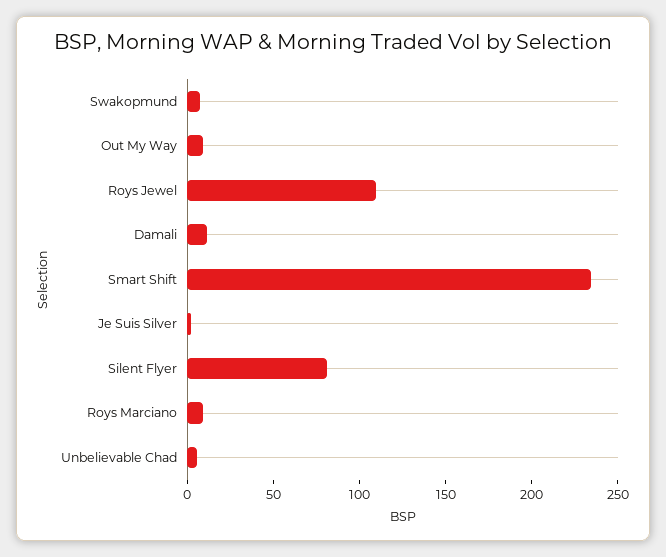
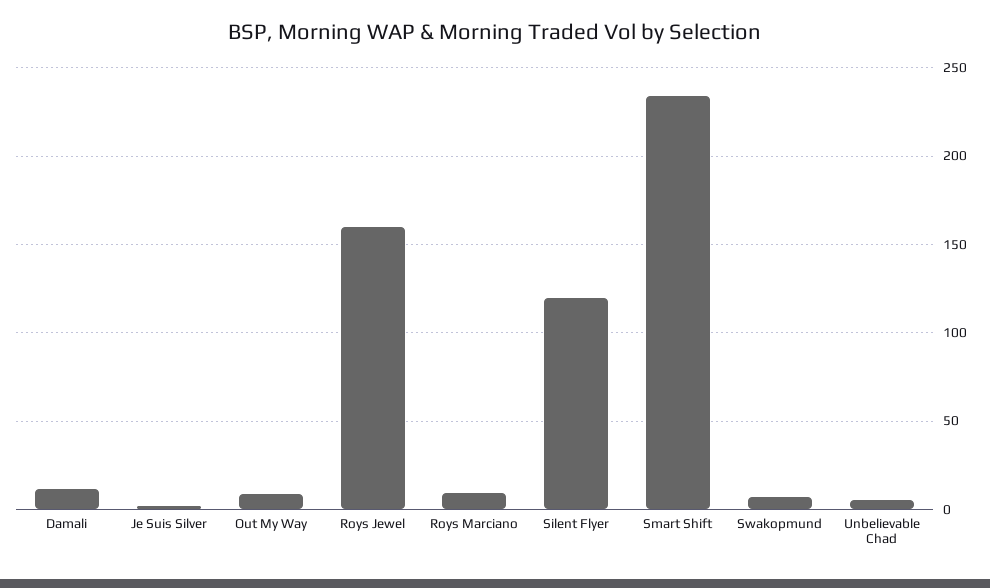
  {
    "Swakopmund": 5,
    "Out My Way": 10,
-   "Roys Jewel": 110,
+   "Roys Jewel": 160,
    "Damali": 10,
    "Smart Shift": 235,
    "Je Suis Silver": 0,
-   "Silent Flyer": 80,
+   "Silent Flyer": 120,
    "Roys Marciano": 10,
    "Unbelievable Chad": 5
  }

